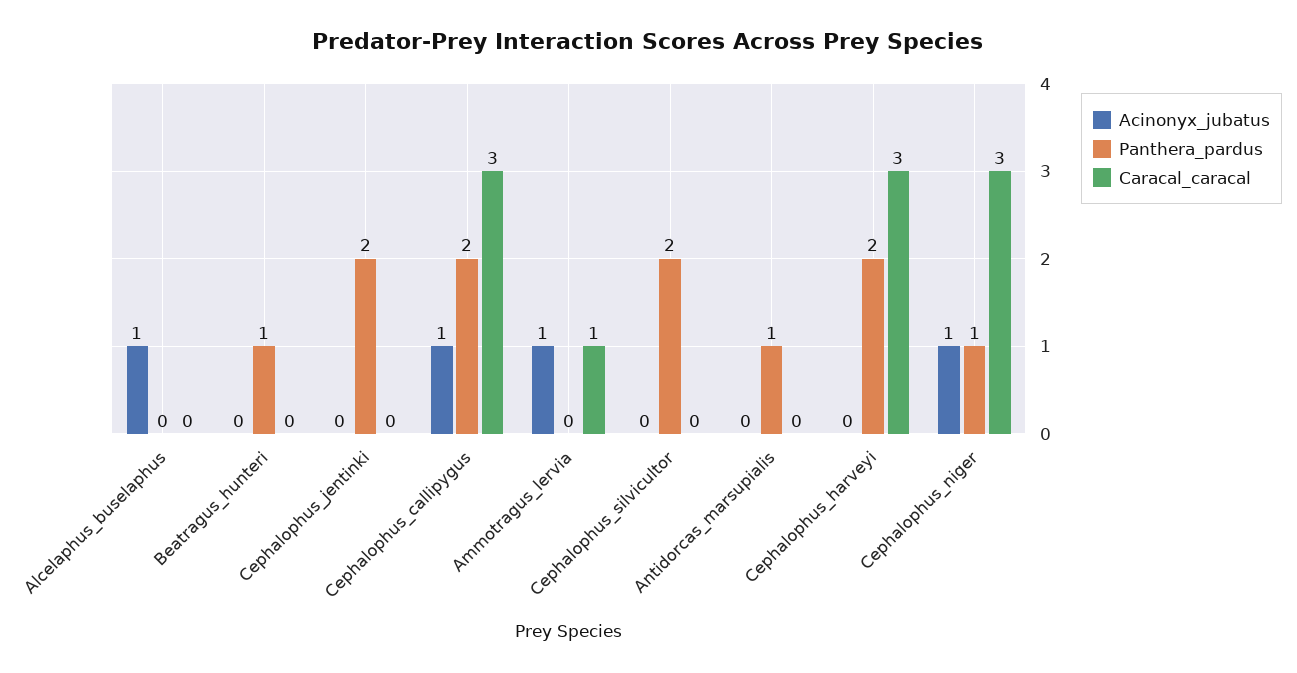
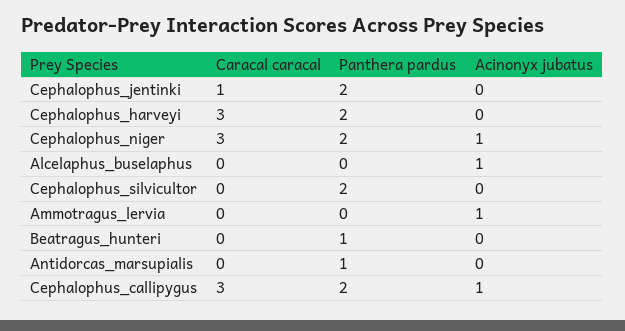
  {
    "Acinonyx_jubatus": {
      "Alcelaphus_buselaphus": 1,
      "Beatragus_hunteri": 0,
      "Cephalophus_jentinki": 0,
      "Cephalophus_callipygus": 1,
      "Ammotragus_lervia": 1,
      "Cephalophus_silvicultor": 0,
      "Antidorcas_marsupialis": 0,
      "Cephalophus_harveyi": 0,
      "Cephalophus_niger": 1
    },
    "Panthera_pardus": {
      "Alcelaphus_buselaphus": 0,
      "Beatragus_hunteri": 1,
      "Cephalophus_jentinki": 2,
      "Cephalophus_callipygus": 2,
      "Ammotragus_lervia": 0,
      "Cephalophus_silvicultor": 2,
      "Antidorcas_marsupialis": 1,
      "Cephalophus_harveyi": 2,
-     "Cephalophus_niger": 1
+     "Cephalophus_niger": 2
    },
    "Caracal_caracal": {
      "Alcelaphus_buselaphus": 0,
      "Beatragus_hunteri": 0,
-     "Cephalophus_jentinki": 0,
+     "Cephalophus_jentinki": 1,
      "Cephalophus_callipygus": 3,
-     "Ammotragus_lervia": 1,
+     "Ammotragus_lervia": 0,
      "Cephalophus_silvicultor": 0,
      "Antidorcas_marsupialis": 0,
      "Cephalophus_harveyi": 3,
      "Cephalophus_niger": 3
    }
  }

